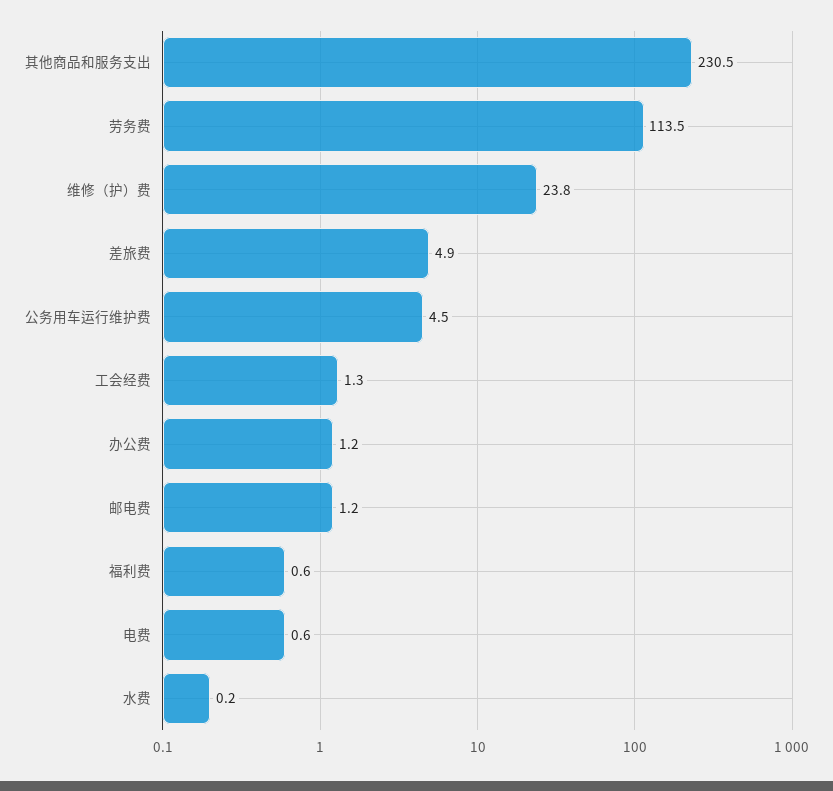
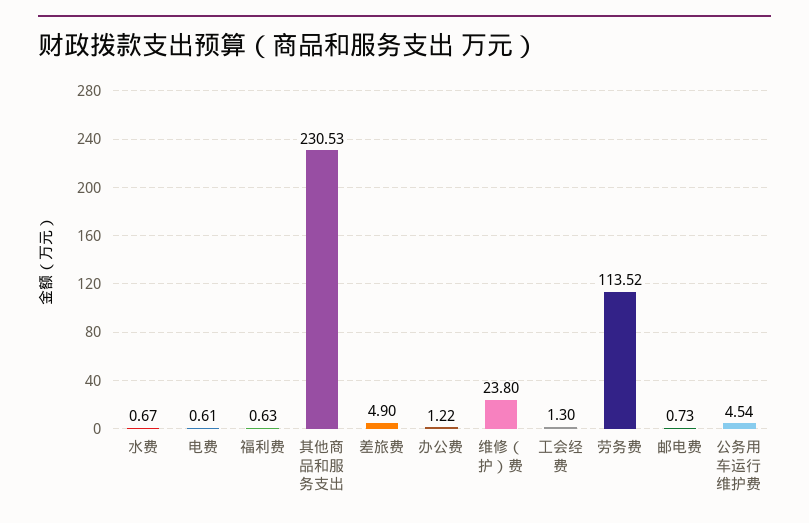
  {
    "其他商品和服务支出": 230.53,
    "劳务费": 113.52,
    "维修（护）费": 23.8,
    "差旅费": 4.9,
    "公务用车运行维护费": 4.54,
    "工会经费": 1.3,
    "办公费": 1.22,
-   "邮电费": 1.2,
+   "邮电费": 0.73,
    "福利费": 0.63,
    "电费": 0.61,
-   "水费": 0.2
+   "水费": 0.67
  }

